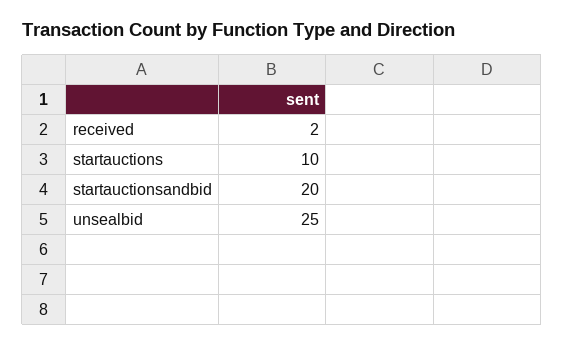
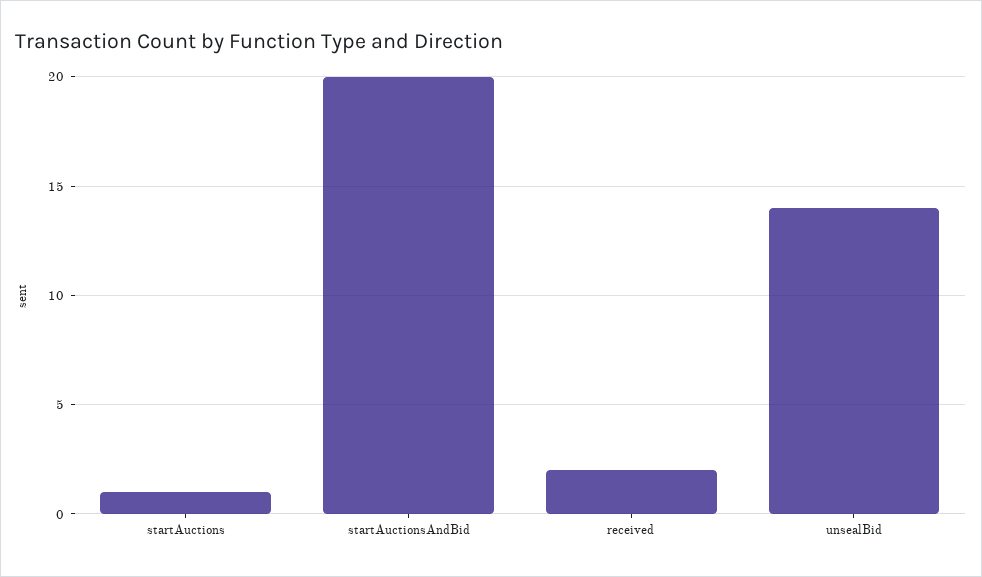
  {
    "received": 2,
-   "startauctions": 10,
+   "startauctions": 1,
    "startauctionsandbid": 20,
-   "unsealbid": 25
+   "unsealbid": 14
  }

